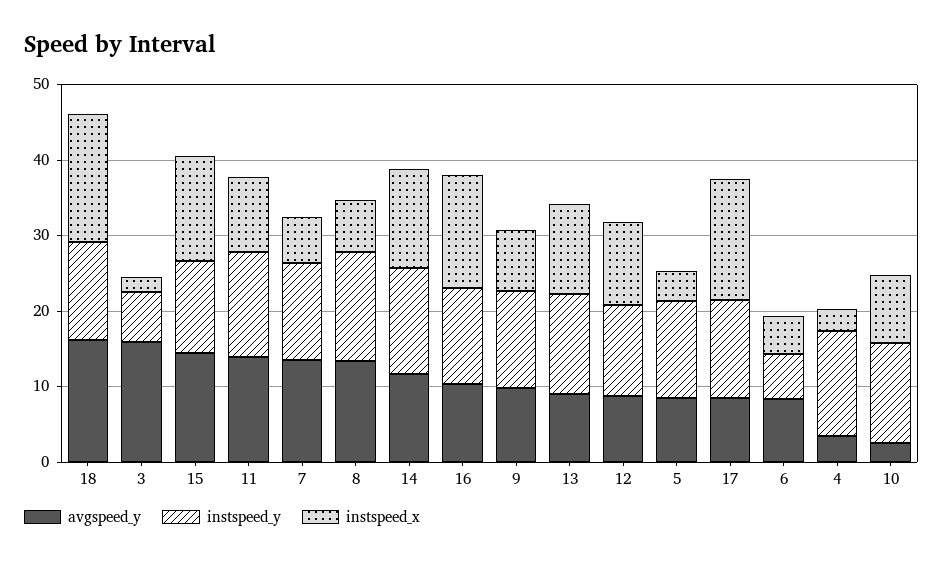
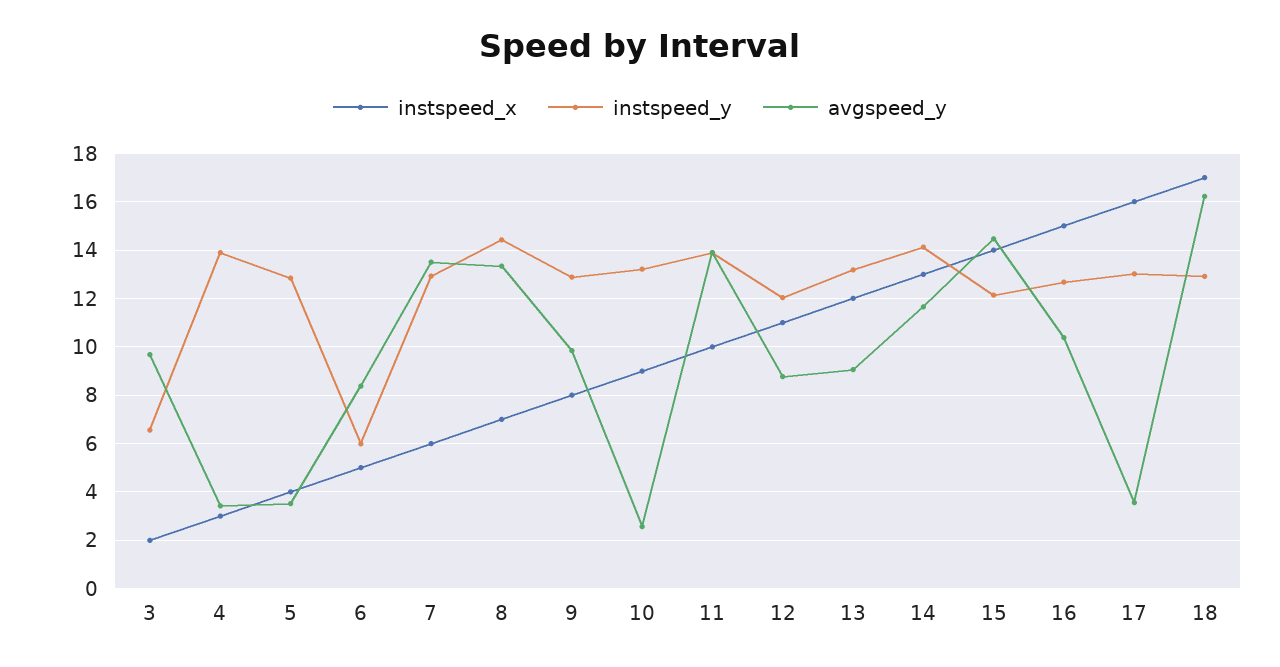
  {
    "avgspeed_y": {
      "18": 16.25,
-     "3": 16,
+     "3": 9.75,
      "15": 14.5,
      "11": 14,
      "7": 13.5,
      "8": 13.25,
      "14": 11.75,
      "16": 10.5,
      "9": 9.75,
      "13": 9,
      "12": 8.75,
-     "5": 8,
+     "5": 3.5,
-     "17": 8,
+     "17": 3.5,
      "6": 8.25,
      "4": 3.5,
      "10": 2.5
    },
    "instspeed_y": {
      "18": 13,
      "3": 6.5,
      "15": 12.25,
      "11": 14,
      "7": 13,
      "8": 14.5,
      "14": 14,
      "16": 12.75,
      "9": 13,
      "13": 13.25,
      "12": 12,
      "5": 12.75,
      "17": 13,
      "6": 6,
      "4": 14,
      "10": 13.25
    },
    "instspeed_x": {
      "18": 17,
      "3": 2,
      "15": 14,
      "11": 10,
      "7": 6,
      "8": 7,
      "14": 13,
      "16": 15,
      "9": 8,
      "13": 12,
      "12": 11,
      "5": 4,
      "17": 16,
      "6": 5,
      "4": 3,
      "10": 9
    }
  }

